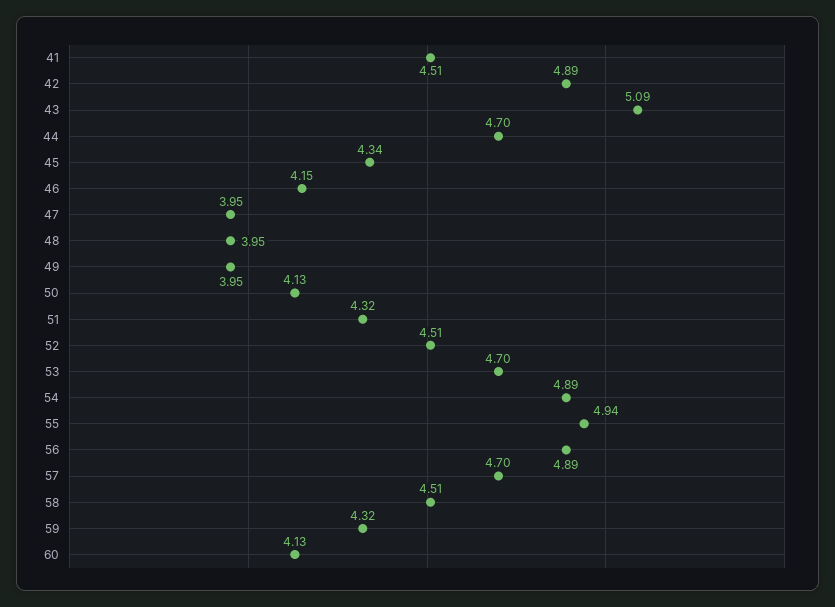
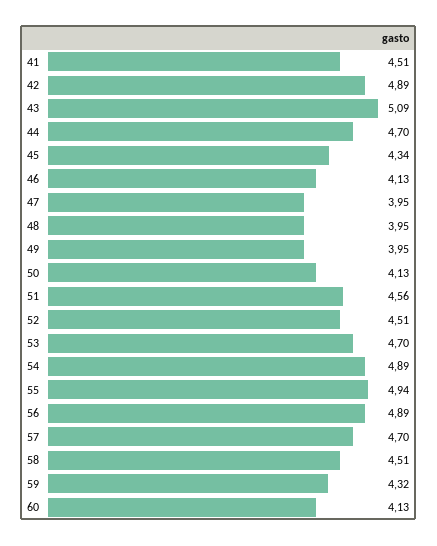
  {
    "41": 4.51,
    "42": 4.89,
    "43": 5.09,
    "44": 4.7,
    "45": 4.34,
-   "46": 4.15,
+   "46": 4.13,
    "47": 3.95,
    "48": 3.95,
    "49": 3.95,
    "50": 4.13,
-   "51": 4.32,
+   "51": 4.56,
    "52": 4.51,
    "53": 4.7,
    "54": 4.89,
    "55": 4.94,
    "56": 4.89,
    "57": 4.7,
    "58": 4.51,
    "59": 4.32,
    "60": 4.13
  }

